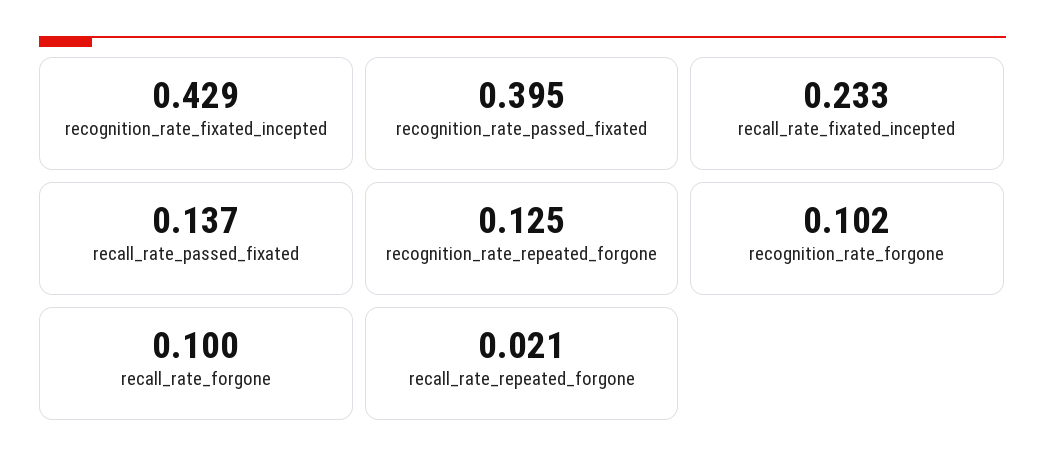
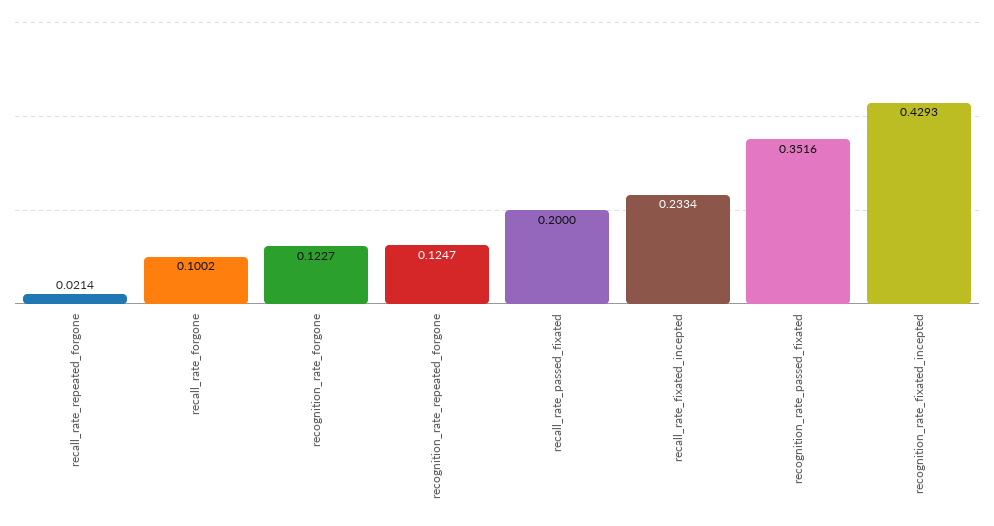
  {
    "recognition_rate_fixated_incepted": 0.4293,
-   "recognition_rate_passed_fixated": 0.395,
+   "recognition_rate_passed_fixated": 0.3516,
    "recall_rate_fixated_incepted": 0.2334,
-   "recall_rate_passed_fixated": 0.137,
+   "recall_rate_passed_fixated": 0.2,
    "recognition_rate_repeated_forgone": 0.1247,
-   "recognition_rate_forgone": 0.102,
+   "recognition_rate_forgone": 0.1227,
    "recall_rate_forgone": 0.1002,
    "recall_rate_repeated_forgone": 0.0214
  }

